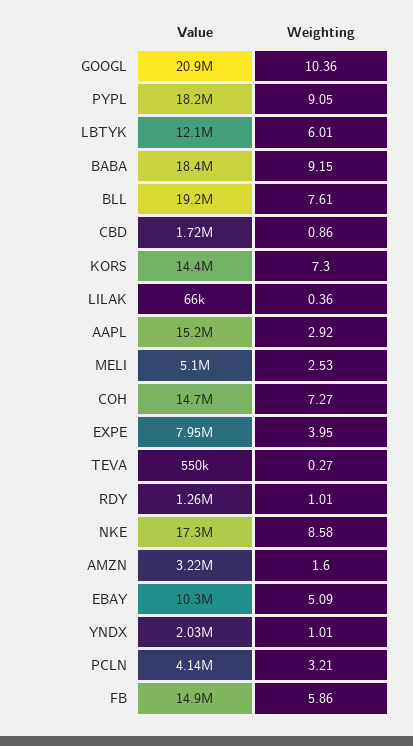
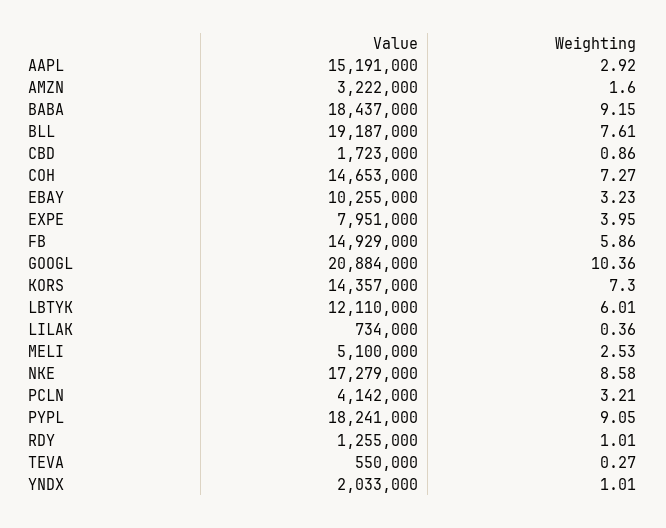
  {
    "Value": {
      "GOOGL": 20884000,
      "PYPL": 18241000,
      "LBTYK": 12110000,
      "BABA": 18437000,
      "BLL": 19187000,
      "CBD": 1723000,
      "KORS": 14357000,
-     "LILAK": 66000,
+     "LILAK": 734000,
      "AAPL": 15191000,
      "MELI": 5100000,
      "COH": 14653000,
      "EXPE": 7951000,
      "TEVA": 550000,
      "RDY": 1255000,
      "NKE": 17279000,
      "AMZN": 3222000,
      "EBAY": 10255000,
      "YNDX": 2033000,
      "PCLN": 4142000,
      "FB": 14929000
    },
    "Weighting": {
      "GOOGL": 10.36,
      "PYPL": 9.05,
      "LBTYK": 6.01,
      "BABA": 9.15,
      "BLL": 7.61,
      "CBD": 0.86,
      "KORS": 7.3,
      "LILAK": 0.36,
      "AAPL": 2.92,
      "MELI": 2.53,
      "COH": 7.27,
      "EXPE": 3.95,
      "TEVA": 0.27,
      "RDY": 1.01,
      "NKE": 8.58,
      "AMZN": 1.6,
-     "EBAY": 5.09,
+     "EBAY": 3.23,
      "YNDX": 1.01,
      "PCLN": 3.21,
      "FB": 5.86
    }
  }

